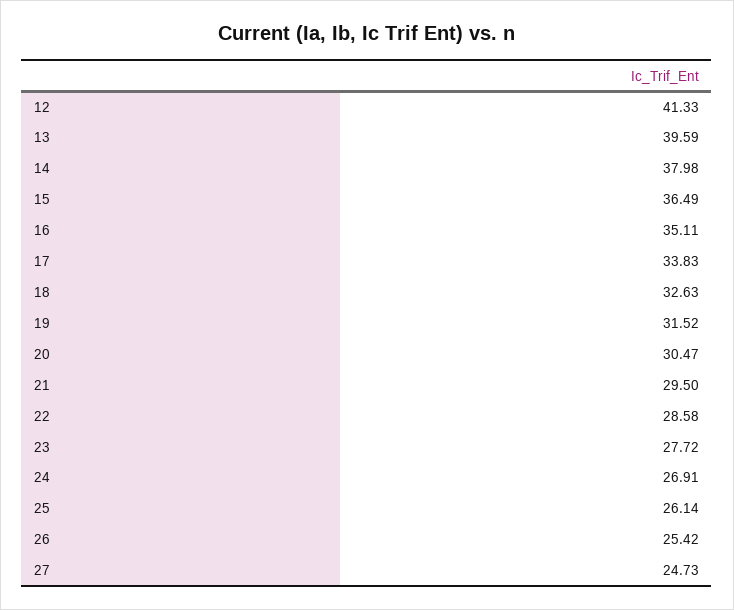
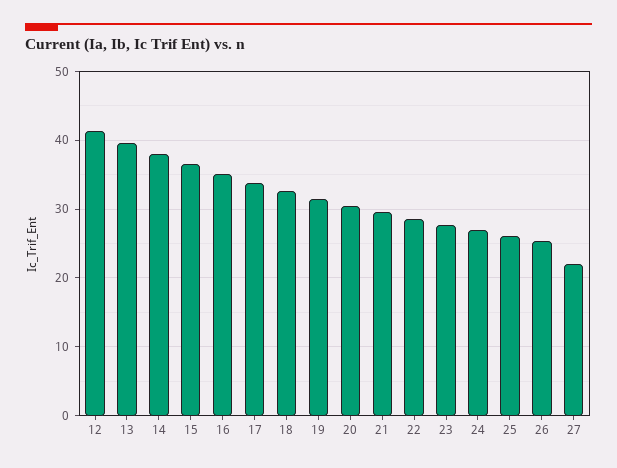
  {
    "12": 41.33,
    "13": 39.59,
    "14": 37.98,
    "15": 36.49,
    "16": 35.11,
    "17": 33.83,
    "18": 32.63,
    "19": 31.52,
    "20": 30.47,
    "21": 29.5,
    "22": 28.58,
    "23": 27.72,
    "24": 26.91,
    "25": 26.14,
    "26": 25.42,
-   "27": 24.73
+   "27": 22
  }

